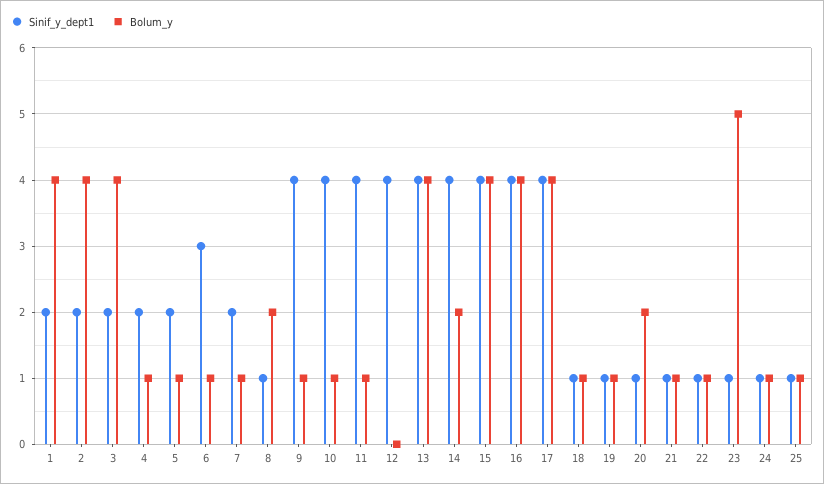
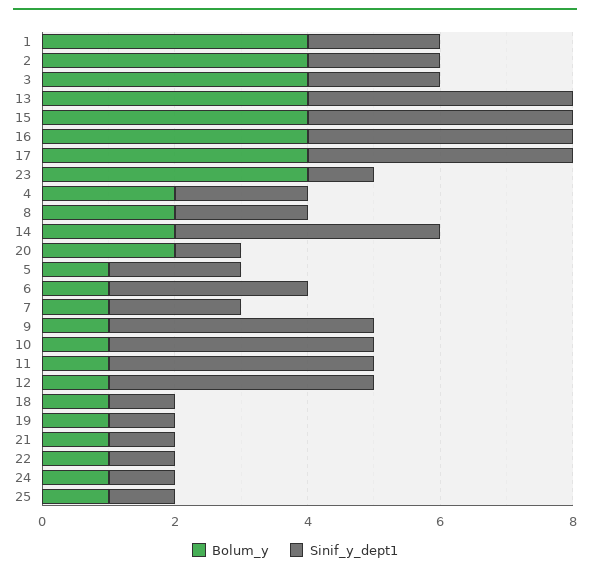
  {
    "Sinif_y_dept1": {
      "1": 2,
      "2": 2,
      "3": 2,
      "4": 2,
      "5": 2,
      "6": 3,
      "7": 2,
-     "8": 1,
+     "8": 2,
      "9": 4,
      "10": 4,
      "11": 4,
      "12": 4,
      "13": 4,
      "14": 4,
      "15": 4,
      "16": 4,
      "17": 4,
      "18": 1,
      "19": 1,
      "20": 1,
      "21": 1,
      "22": 1,
      "23": 1,
      "24": 1,
      "25": 1
    },
    "Bolum_y": {
      "1": 4,
      "2": 4,
      "3": 4,
-     "4": 1,
+     "4": 2,
      "5": 1,
      "6": 1,
      "7": 1,
      "8": 2,
      "9": 1,
      "10": 1,
      "11": 1,
-     "12": 0,
+     "12": 1,
      "13": 4,
      "14": 2,
      "15": 4,
      "16": 4,
      "17": 4,
      "18": 1,
      "19": 1,
      "20": 2,
      "21": 1,
      "22": 1,
-     "23": 5,
+     "23": 4,
      "24": 1,
      "25": 1
    }
  }

